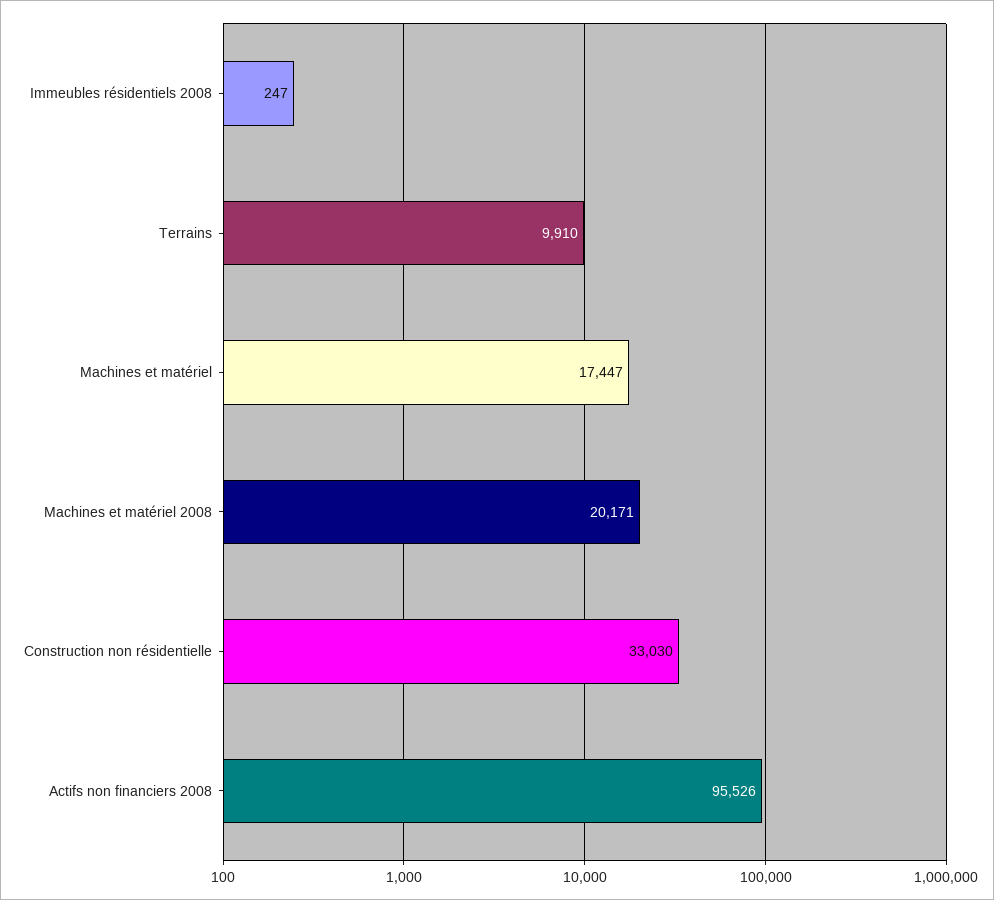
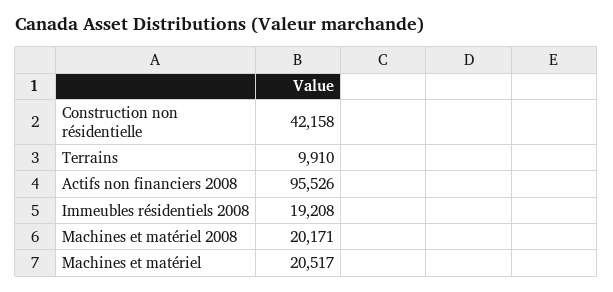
  {
-   "Immeubles résidentiels 2008": 247,
+   "Immeubles résidentiels 2008": 19208,
    "Terrains": 9910,
-   "Machines et matériel": 17447,
+   "Machines et matériel": 20517,
    "Machines et matériel 2008": 20171,
-   "Construction non résidentielle": 33030,
+   "Construction non résidentielle": 42158,
    "Actifs non financiers 2008": 95526
  }

